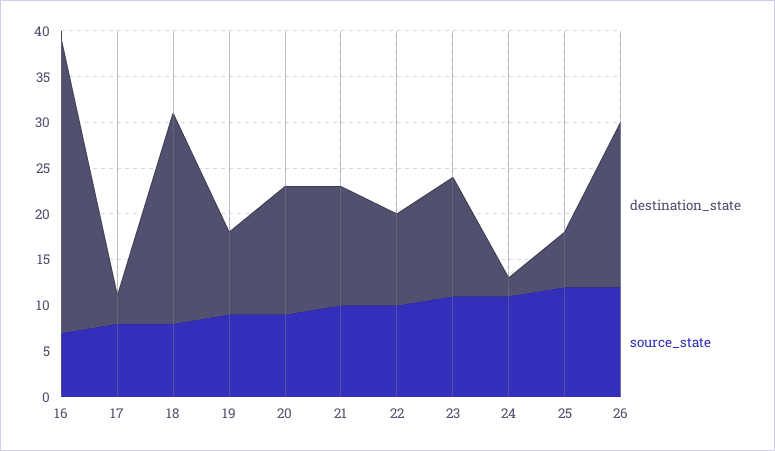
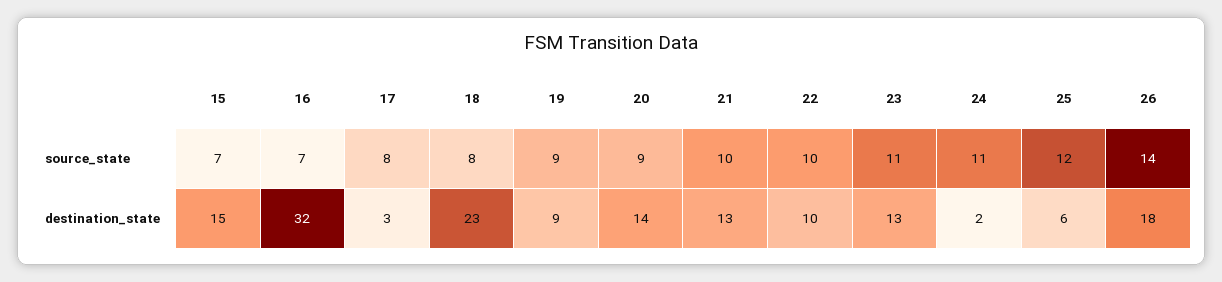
  {
    "destination_state": {
      "16": 32,
      "17": 3,
      "18": 23,
      "19": 9,
      "20": 14,
      "21": 13,
      "22": 10,
      "23": 13,
      "24": 2,
      "25": 6,
-     "26": 18
+     "26": 18,
+     "15": 15
    },
    "source_state": {
      "16": 7,
      "17": 8,
      "18": 8,
      "19": 9,
      "20": 9,
      "21": 10,
      "22": 10,
      "23": 11,
      "24": 11,
      "25": 12,
-     "26": 12
+     "26": 14,
+     "15": 7
    }
  }

